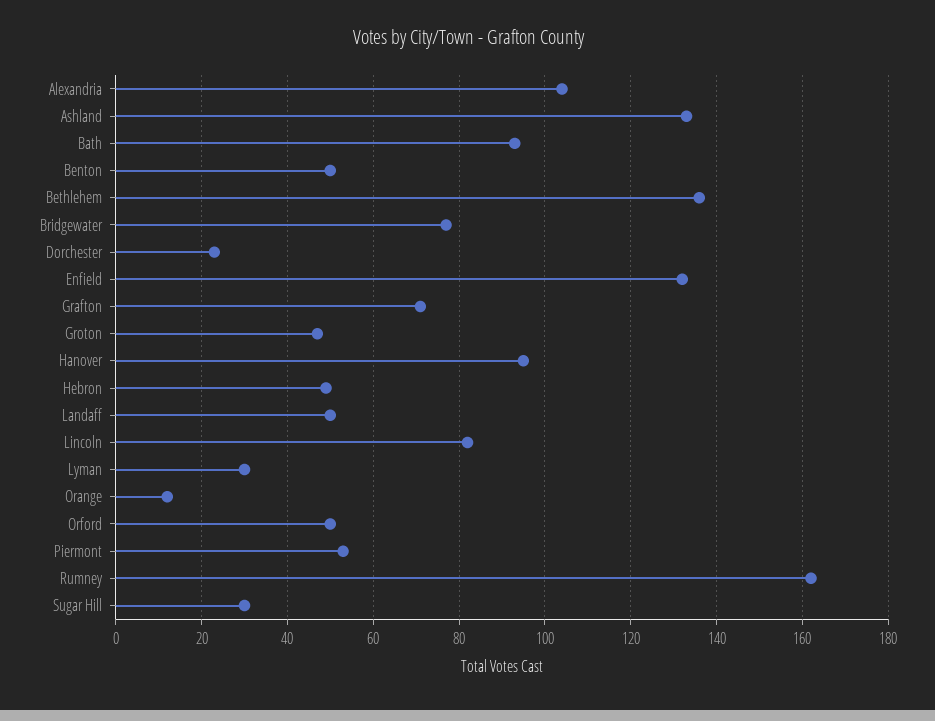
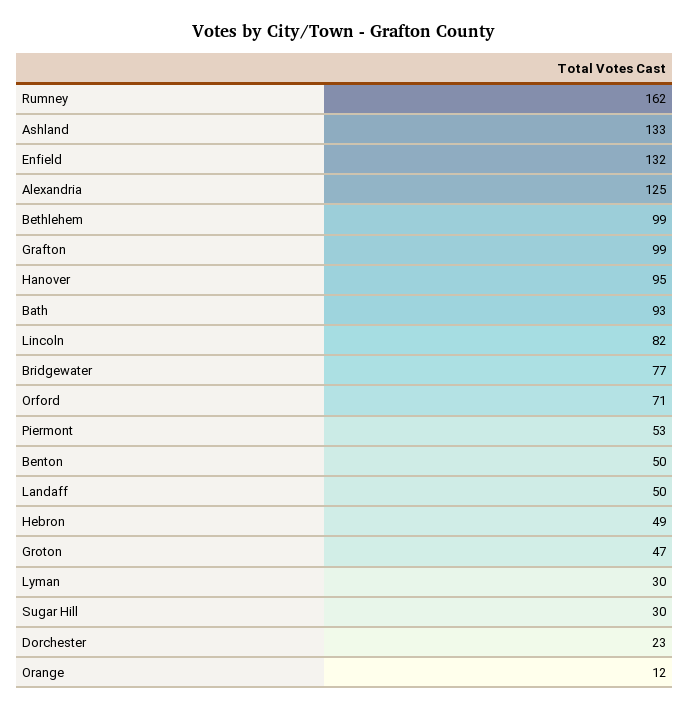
  {
-   "Alexandria": 105,
+   "Alexandria": 125,
    "Ashland": 133,
    "Bath": 93,
    "Benton": 50,
-   "Bethlehem": 135,
+   "Bethlehem": 99,
    "Bridgewater": 77,
    "Dorchester": 23,
    "Enfield": 132,
-   "Grafton": 70,
+   "Grafton": 99,
    "Groton": 47,
    "Hanover": 95,
    "Hebron": 49,
    "Landaff": 50,
    "Lincoln": 82,
    "Lyman": 30,
    "Orange": 12,
-   "Orford": 50,
+   "Orford": 71,
    "Piermont": 53,
    "Rumney": 162,
    "Sugar Hill": 30
  }

